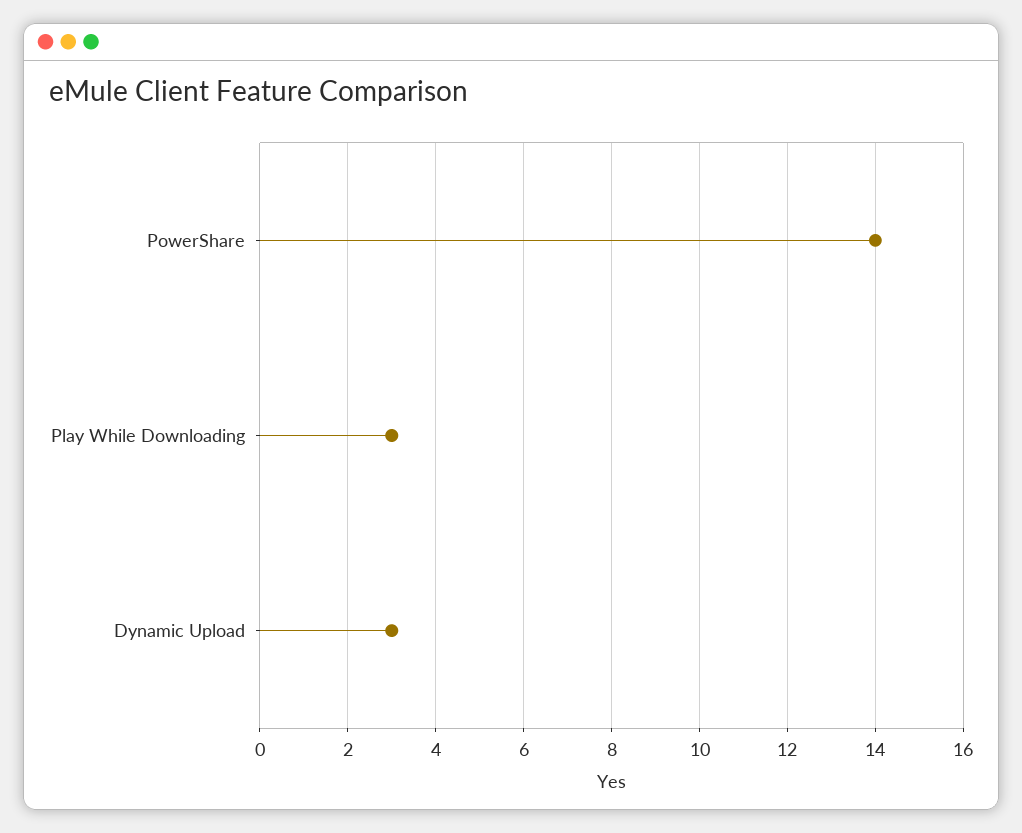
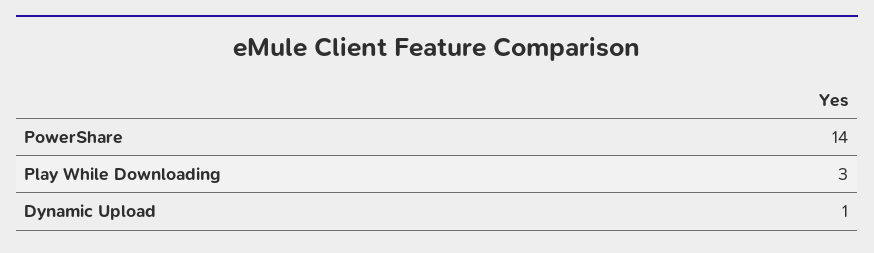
  {
    "PowerShare": 14,
    "Play While Downloading": 3,
-   "Dynamic Upload": 3
+   "Dynamic Upload": 1
  }

